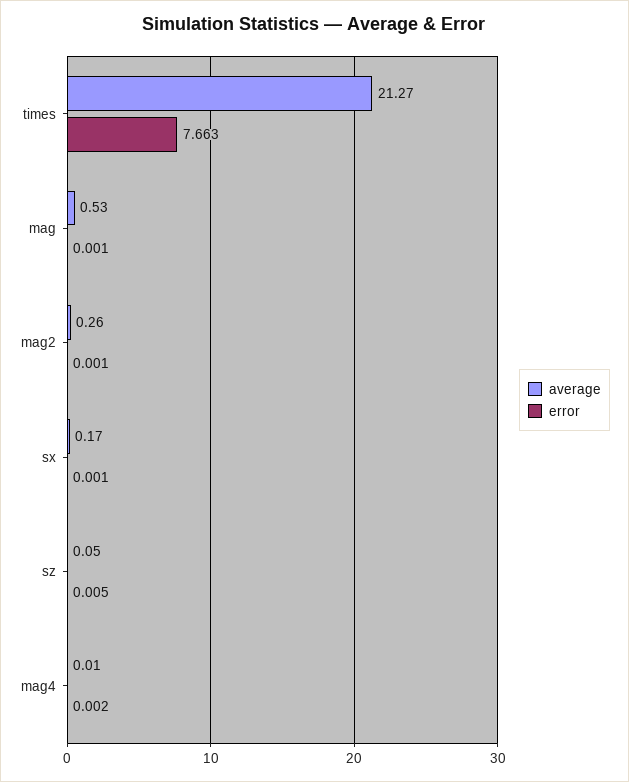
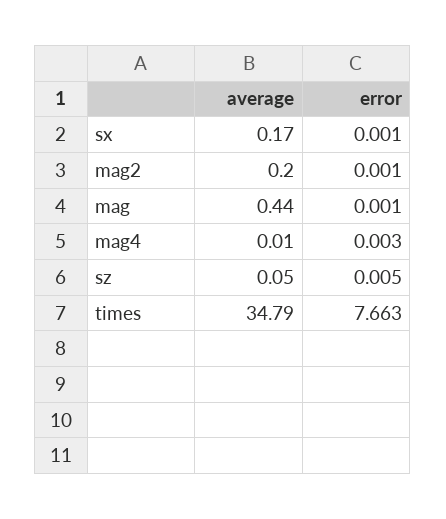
  {
    "average": {
-     "times": 21.27,
+     "times": 34.79,
-     "mag": 0.53,
+     "mag": 0.44,
-     "mag2": 0.26,
+     "mag2": 0.2,
      "sx": 0.17,
      "sz": 0.05,
      "mag4": 0.01
    },
    "error": {
      "times": 7.663,
      "mag": 0.001,
      "mag2": 0.001,
      "sx": 0.001,
      "sz": 0.005,
-     "mag4": 0.002
+     "mag4": 0.003
    }
  }

